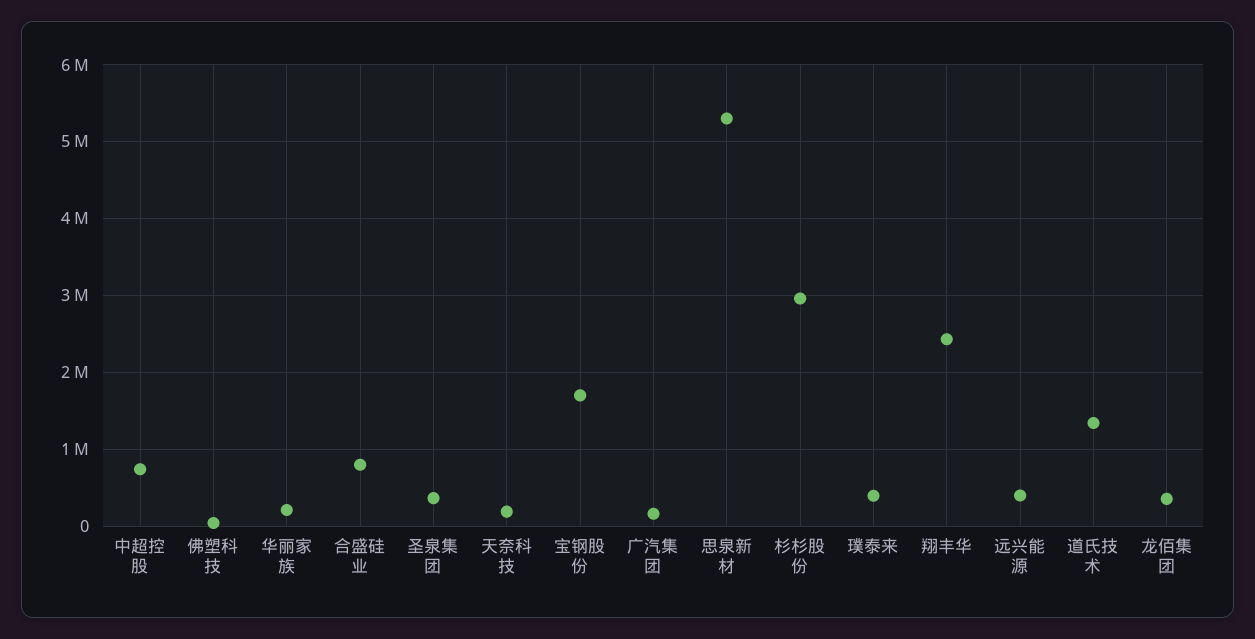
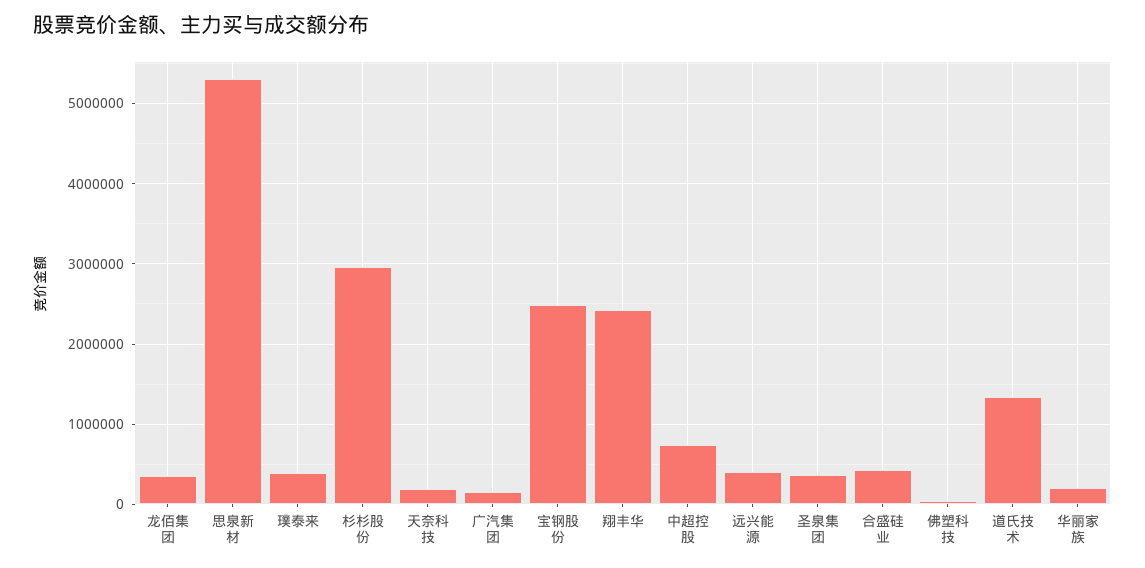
  {
    "中超控股": 700000,
    "佛塑科技": 0,
    "华丽家族": 200000,
-   "合盛硅业": 800000,
+   "合盛硅业": 400000,
    "圣泉集团": 400000,
    "天奈科技": 200000,
-   "宝钢股份": 1700000,
+   "宝钢股份": 2500000,
    "广汽集团": 200000,
    "思泉新材": 5300000,
    "杉杉股份": 3000000,
    "璞泰来": 400000,
    "翔丰华": 2400000,
    "远兴能源": 400000,
    "道氏技术": 1300000,
    "龙佰集团": 400000
  }

